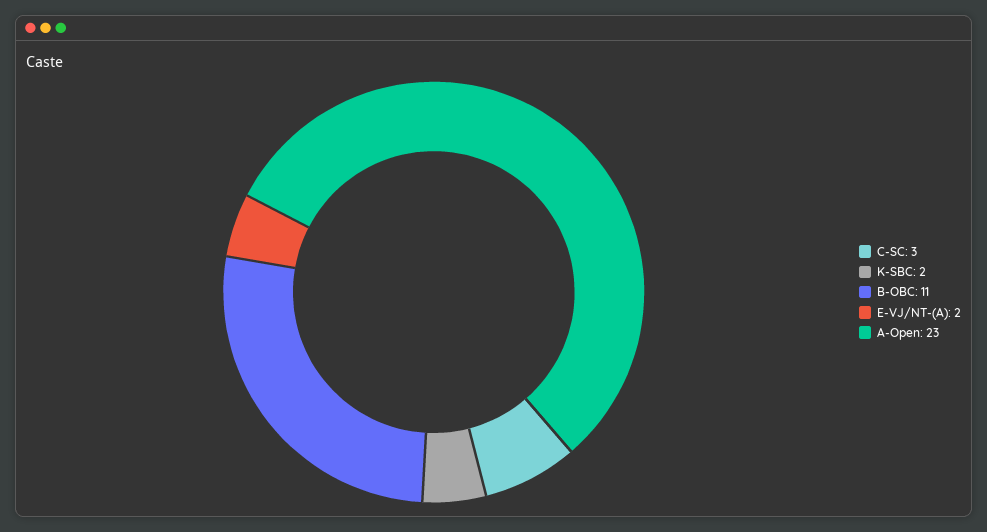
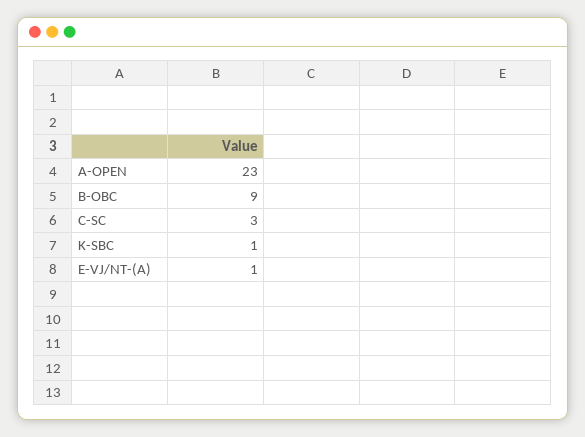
  {
    "C-SC": 3,
-   "K-SBC": 2,
+   "K-SBC": 1,
-   "B-OBC": 11,
+   "B-OBC": 9,
-   "E-VJ/NT-(A)": 2,
+   "E-VJ/NT-(A)": 1,
    "A-Open": 23
  }

